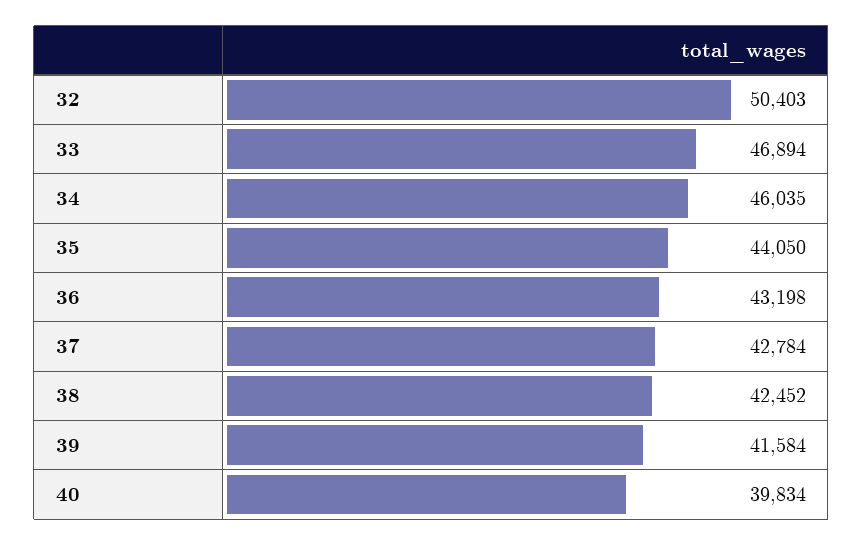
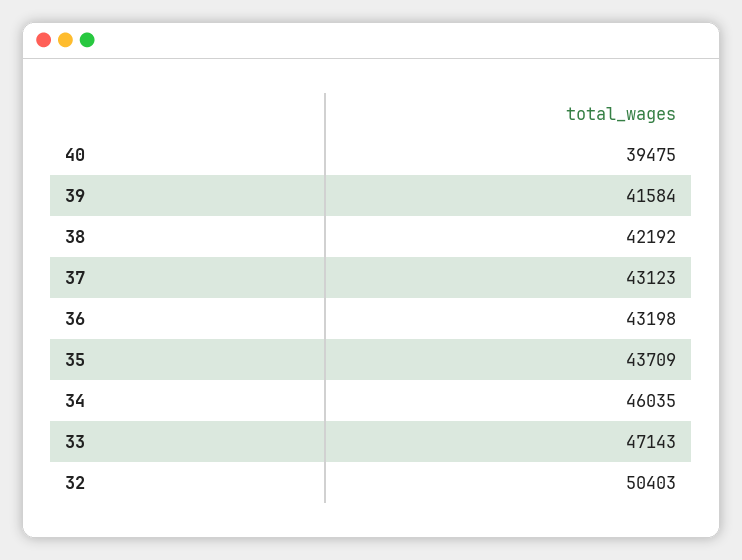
  {
    "32": 50403,
-   "33": 46894,
+   "33": 47143,
    "34": 46035,
-   "35": 44050,
+   "35": 43709,
    "36": 43198,
-   "37": 42784,
+   "37": 43123,
-   "38": 42452,
+   "38": 42192,
    "39": 41584,
-   "40": 39834
+   "40": 39475
  }

